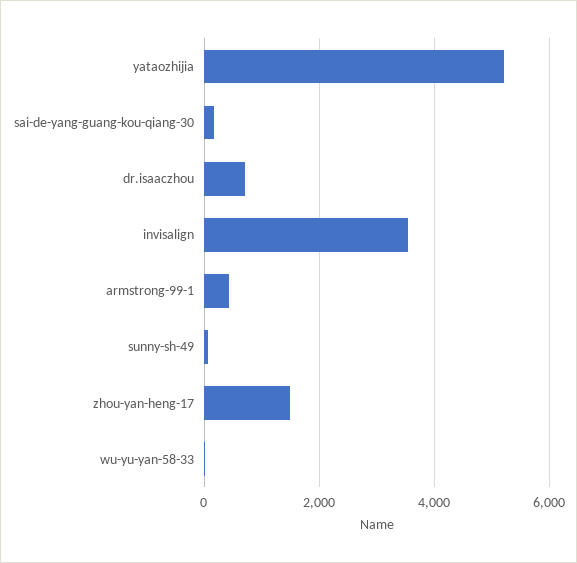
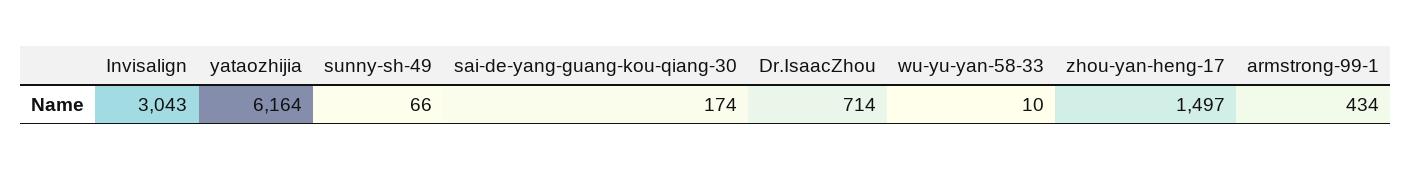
  {
-   "yataozhijia": 5200,
+   "yataozhijia": 6164,
    "sai-de-yang-guang-kou-qiang-30": 174,
    "dr.isaaczhou": 714,
-   "invisalign": 3600,
+   "invisalign": 3043,
    "armstrong-99-1": 434,
    "sunny-sh-49": 66,
    "zhou-yan-heng-17": 1497,
    "wu-yu-yan-58-33": 10
  }

